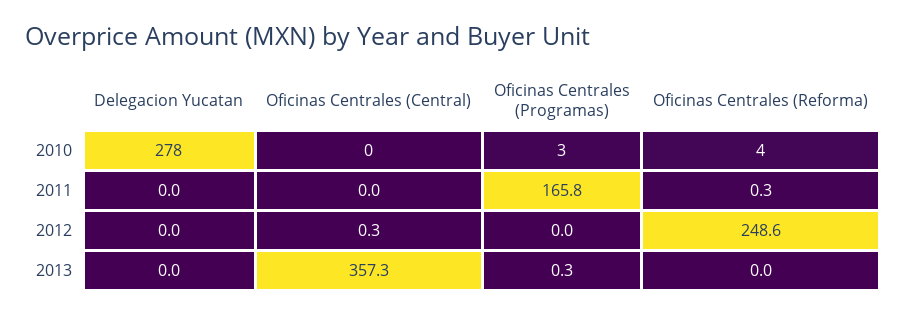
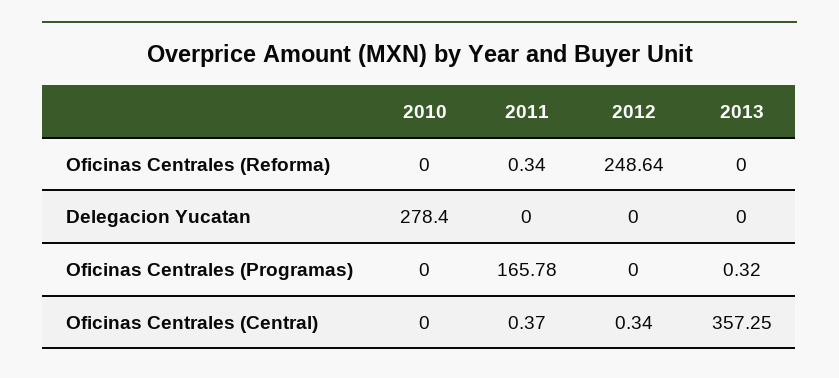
  {
    "Delegacion Yucatan": {
      "2010": 278.4,
      "2011": 0,
      "2012": 0,
      "2013": 0
    },
    "Oficinas Centrales (Central)": {
      "2010": 0,
-     "2011": 0,
+     "2011": 0.37,
      "2012": 0.34,
      "2013": 357.25
    },
    "Oficinas Centrales (Programas)": {
-     "2010": 3,
+     "2010": 0,
      "2011": 165.78,
      "2012": 0,
      "2013": 0.32
    },
    "Oficinas Centrales (Reforma)": {
-     "2010": 4,
+     "2010": 0,
      "2011": 0.34,
      "2012": 248.64,
      "2013": 0
    }
  }

